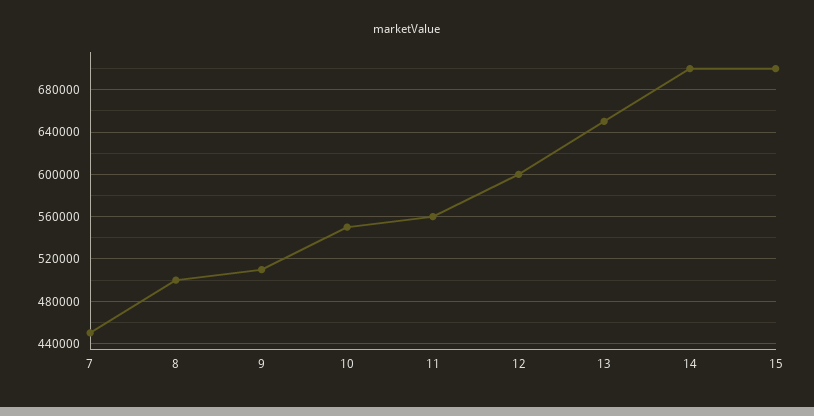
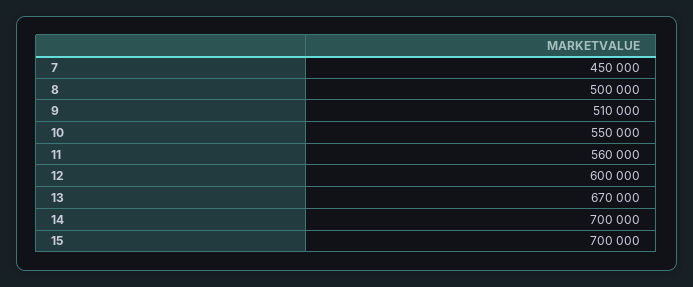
  {
    "7": 450000,
    "8": 500000,
    "9": 510000,
    "10": 550000,
    "11": 560000,
    "12": 600000,
-   "13": 650000,
+   "13": 670000,
    "14": 700000,
    "15": 700000
  }

